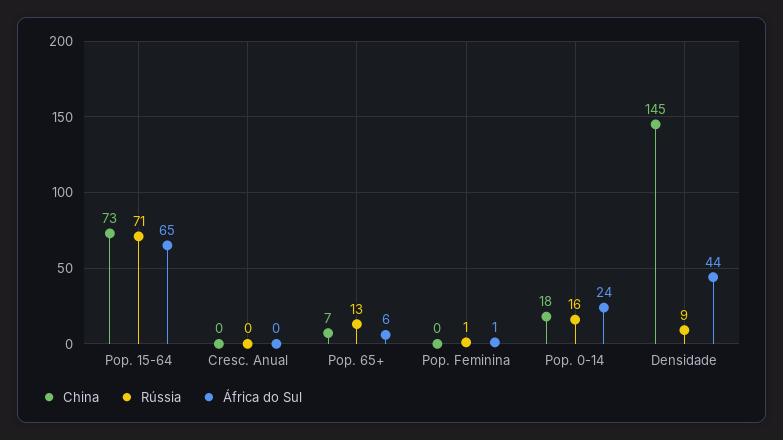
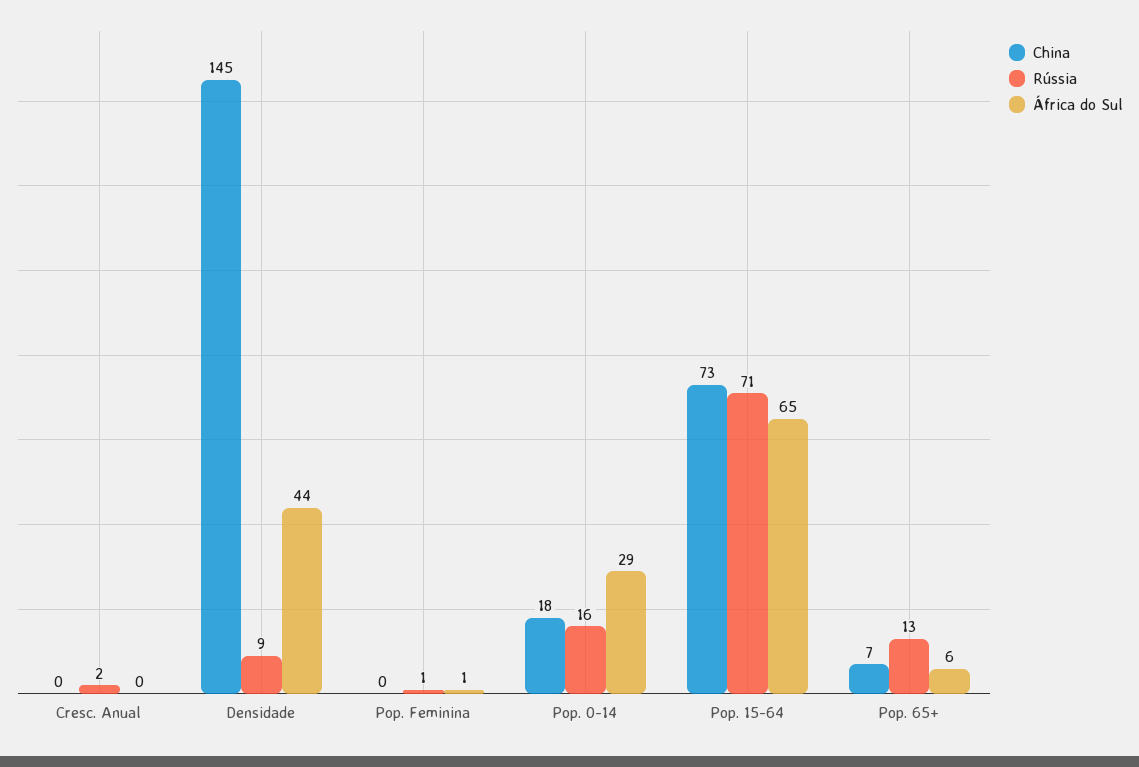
  {
    "China": {
      "Pop. 15-64": 73,
      "Cresc. Anual": 0,
      "Pop. 65+": 7,
      "Pop. Feminina": 0,
      "Pop. 0-14": 18,
      "Densidade": 145
    },
    "Rússia": {
      "Pop. 15-64": 71,
-     "Cresc. Anual": 0,
+     "Cresc. Anual": 2,
      "Pop. 65+": 13,
      "Pop. Feminina": 1,
      "Pop. 0-14": 16,
      "Densidade": 9
    },
    "África do Sul": {
      "Pop. 15-64": 65,
      "Cresc. Anual": 0,
      "Pop. 65+": 6,
      "Pop. Feminina": 1,
-     "Pop. 0-14": 24,
+     "Pop. 0-14": 29,
      "Densidade": 44
    }
  }

